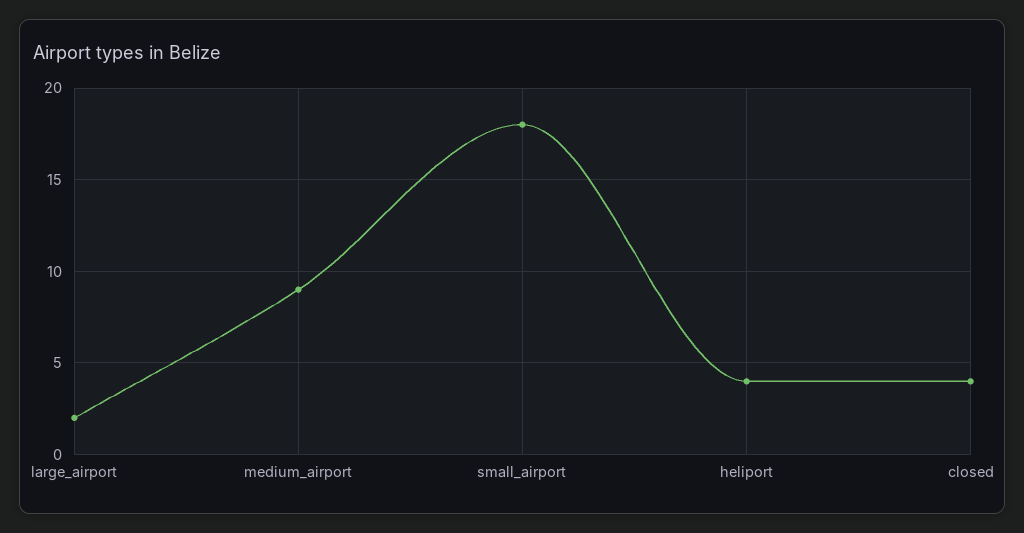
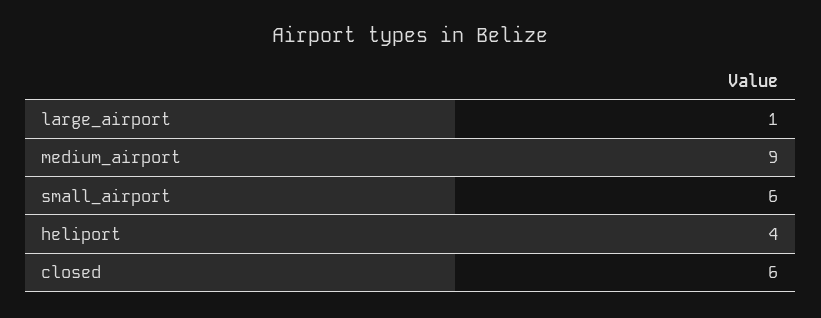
  {
-   "large_airport": 2,
+   "large_airport": 1,
    "medium_airport": 9,
-   "small_airport": 18,
+   "small_airport": 6,
    "heliport": 4,
-   "closed": 4
+   "closed": 6
  }

